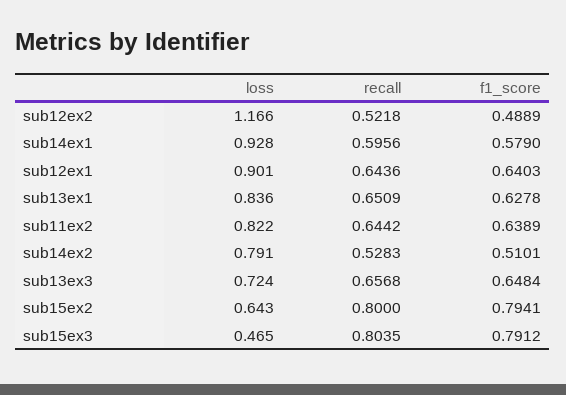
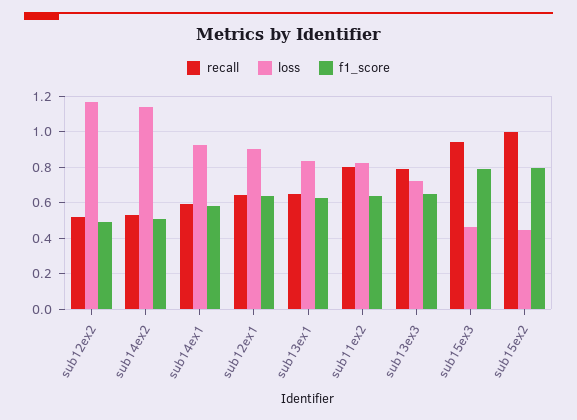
  {
    "loss": {
      "sub12ex2": 1.166,
      "sub14ex1": 0.928,
      "sub12ex1": 0.901,
      "sub13ex1": 0.836,
      "sub11ex2": 0.822,
-     "sub14ex2": 0.791,
+     "sub14ex2": 1.15,
      "sub13ex3": 0.724,
-     "sub15ex2": 0.643,
+     "sub15ex2": 0.45,
      "sub15ex3": 0.465
    },
    "recall": {
      "sub12ex2": 0.5218,
      "sub14ex1": 0.5956,
      "sub12ex1": 0.6436,
      "sub13ex1": 0.6509,
-     "sub11ex2": 0.6442,
+     "sub11ex2": 0.8,
      "sub14ex2": 0.5283,
-     "sub13ex3": 0.6568,
+     "sub13ex3": 0.8,
-     "sub15ex2": 0.8,
+     "sub15ex2": 1,
-     "sub15ex3": 0.8035
+     "sub15ex3": 0.95
    },
    "f1_score": {
      "sub12ex2": 0.4889,
      "sub14ex1": 0.579,
      "sub12ex1": 0.6403,
      "sub13ex1": 0.6278,
      "sub11ex2": 0.6389,
      "sub14ex2": 0.5101,
      "sub13ex3": 0.6484,
      "sub15ex2": 0.7941,
      "sub15ex3": 0.7912
    }
  }

